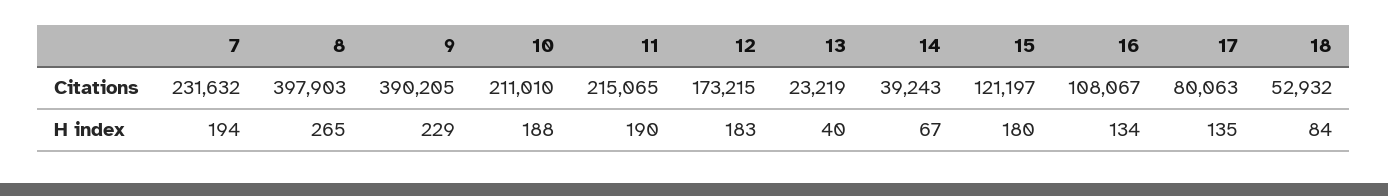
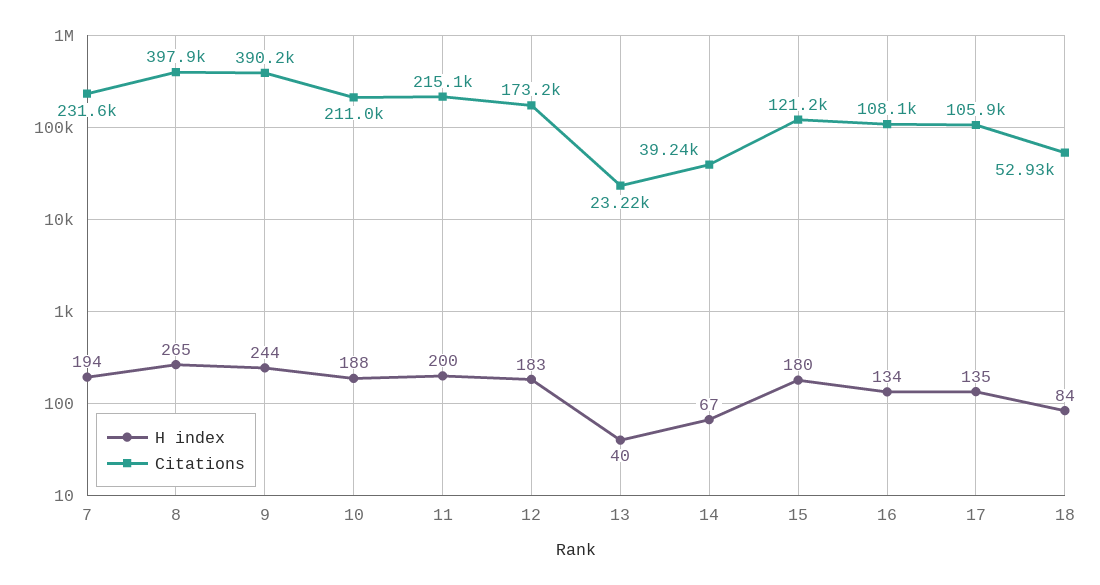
  {
    "Citations": {
      "7": 231632,
      "8": 397903,
      "9": 390205,
      "10": 211010,
      "11": 215065,
      "12": 173215,
      "13": 23219,
      "14": 39243,
      "15": 121197,
      "16": 108067,
-     "17": 80063,
+     "17": 105900,
      "18": 52932
    },
    "H index": {
      "7": 194,
      "8": 265,
-     "9": 229,
+     "9": 244,
      "10": 188,
-     "11": 190,
+     "11": 200,
      "12": 183,
      "13": 40,
      "14": 67,
      "15": 180,
      "16": 134,
      "17": 135,
      "18": 84
    }
  }

